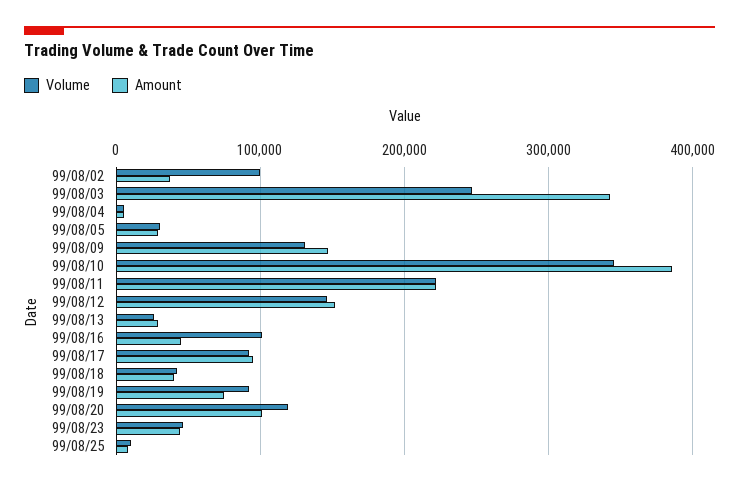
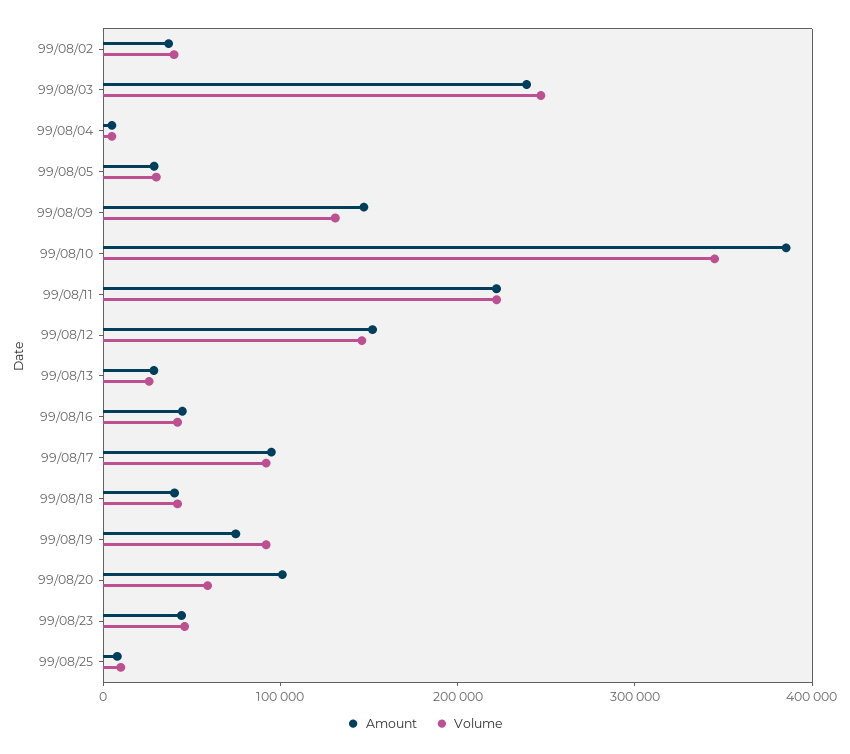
  {
    "Volume": {
-     "99/08/02": 100000,
+     "99/08/02": 40000,
      "99/08/03": 250000,
      "99/08/04": 10000,
      "99/08/05": 30000,
      "99/08/09": 130000,
      "99/08/10": 350000,
      "99/08/11": 220000,
      "99/08/12": 150000,
      "99/08/13": 30000,
-     "99/08/16": 100000,
+     "99/08/16": 40000,
      "99/08/17": 90000,
      "99/08/18": 40000,
      "99/08/19": 90000,
-     "99/08/20": 120000,
+     "99/08/20": 60000,
      "99/08/23": 50000,
      "99/08/25": 10000
    },
    "Amount": {
      "99/08/02": 40000,
-     "99/08/03": 340000,
+     "99/08/03": 240000,
      "99/08/04": 10000,
      "99/08/05": 30000,
      "99/08/09": 150000,
      "99/08/10": 390000,
      "99/08/11": 220000,
      "99/08/12": 150000,
      "99/08/13": 30000,
      "99/08/16": 40000,
      "99/08/17": 90000,
      "99/08/18": 40000,
      "99/08/19": 70000,
      "99/08/20": 100000,
      "99/08/23": 40000,
      "99/08/25": 10000
    }
  }

